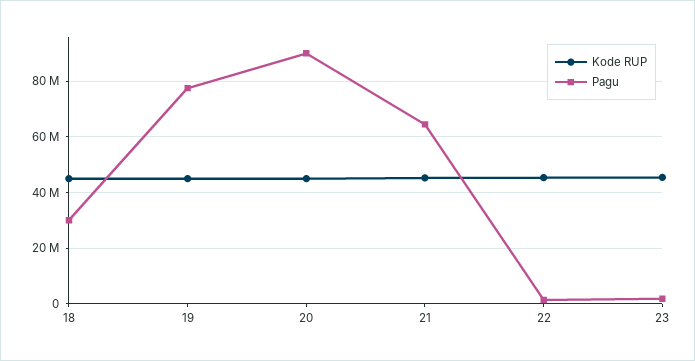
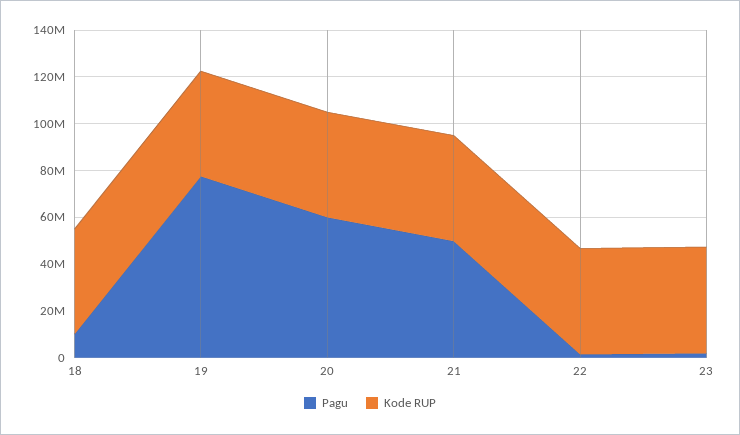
  {
    "Kode RUP": {
      "18": 45000000,
      "19": 45000000,
      "20": 45000000,
      "21": 45000000,
      "22": 45000000,
      "23": 45000000
    },
    "Pagu": {
-     "18": 30000000,
+     "18": 10000000,
      "19": 77500000,
-     "20": 90000000,
+     "20": 60000000,
-     "21": 65000000,
+     "21": 50000000,
      "22": 2500000,
      "23": 2500000
    }
  }

